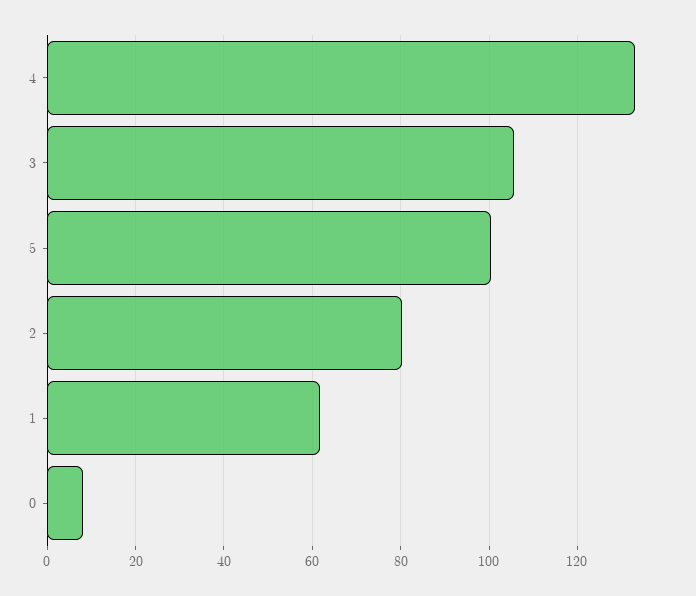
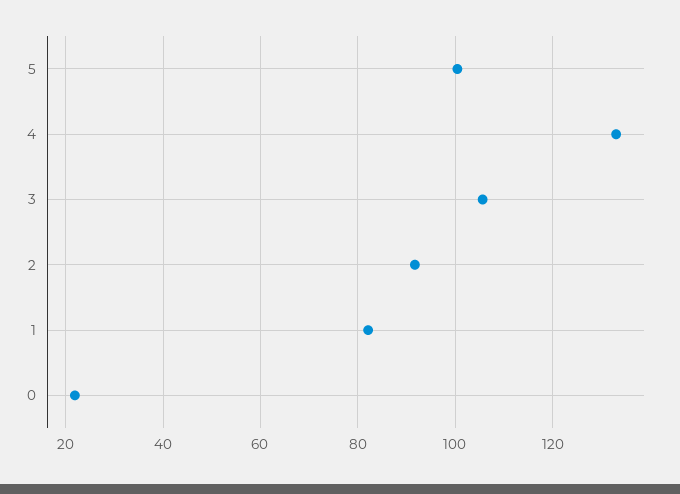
  {
    "4": 134,
    "3": 106,
    "5": 100,
-   "2": 80,
+   "2": 92,
-   "1": 62,
+   "1": 82,
-   "0": 8
+   "0": 22
  }

